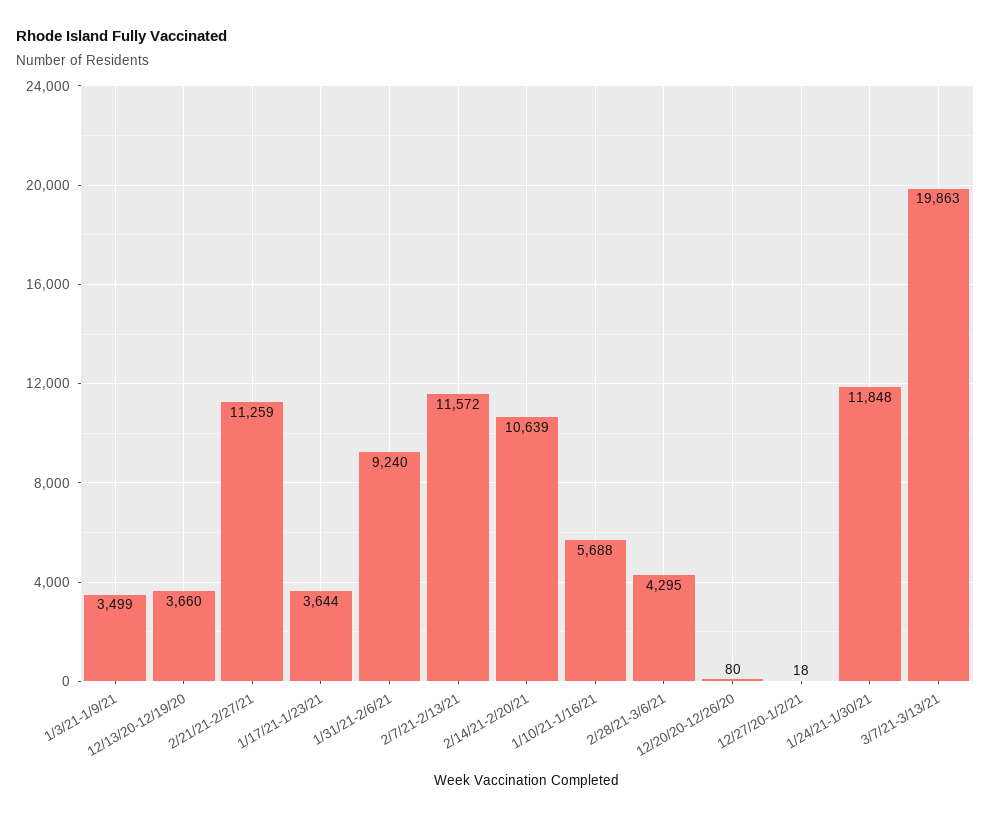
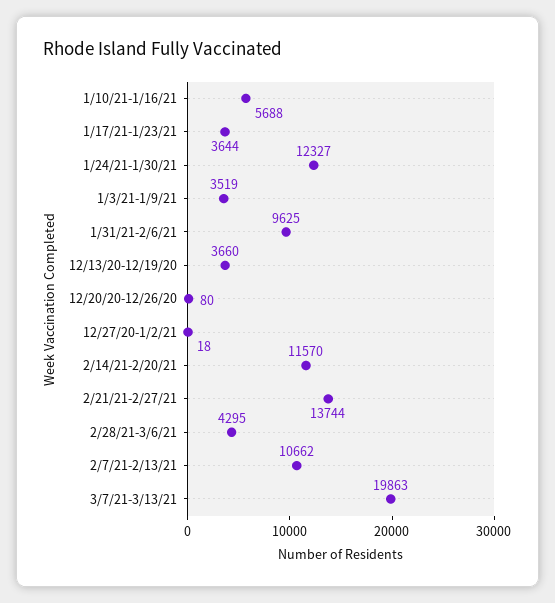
  {
-   "1/3/21-1/9/21": 3499,
+   "1/3/21-1/9/21": 3519,
    "12/13/20-12/19/20": 3660,
-   "2/21/21-2/27/21": 11259,
+   "2/21/21-2/27/21": 13744,
    "1/17/21-1/23/21": 3644,
-   "1/31/21-2/6/21": 9240,
+   "1/31/21-2/6/21": 9625,
-   "2/7/21-2/13/21": 11572,
+   "2/7/21-2/13/21": 10662,
-   "2/14/21-2/20/21": 10639,
+   "2/14/21-2/20/21": 11570,
    "1/10/21-1/16/21": 5688,
    "2/28/21-3/6/21": 4295,
    "12/20/20-12/26/20": 80,
    "12/27/20-1/2/21": 18,
-   "1/24/21-1/30/21": 11848,
+   "1/24/21-1/30/21": 12327,
    "3/7/21-3/13/21": 19863
  }

